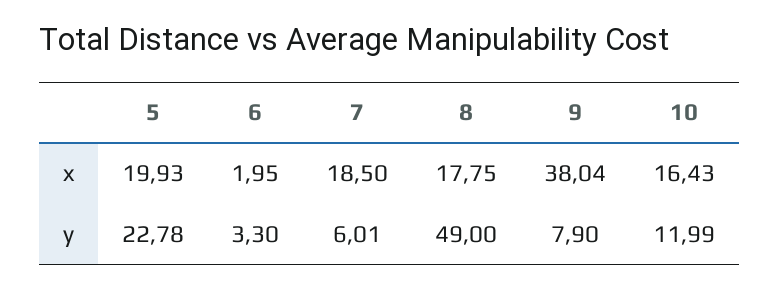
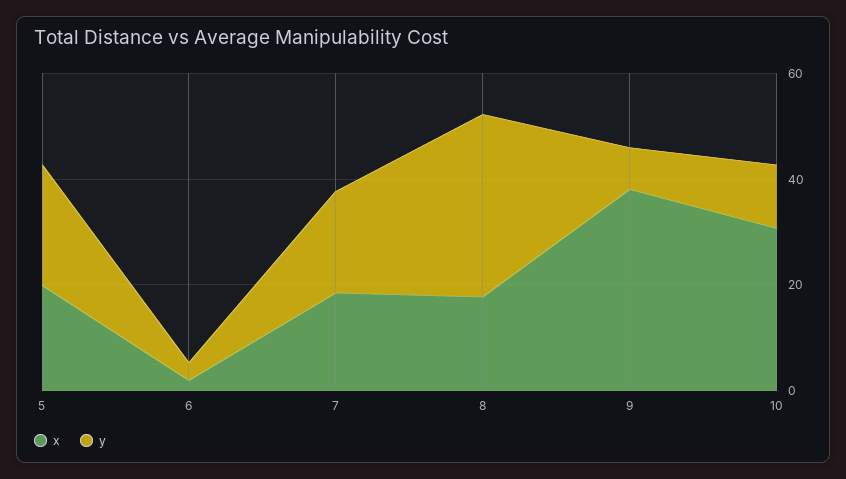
  {
    "x": {
      "5": 19.93,
      "6": 1.95,
      "7": 18.5,
      "8": 17.75,
      "9": 38.04,
-     "10": 16.43
+     "10": 30
    },
    "y": {
      "5": 22.78,
      "6": 3.3,
-     "7": 6.01,
+     "7": 20,
-     "8": 49,
+     "8": 35,
      "9": 7.9,
      "10": 11.99
    }
  }

